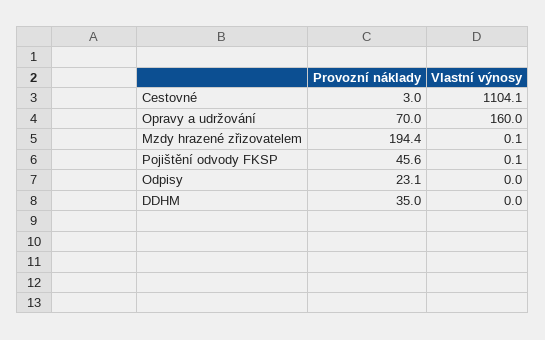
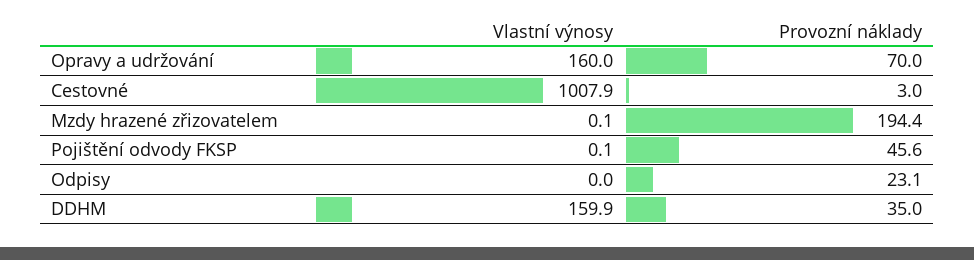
  {
    "Provozní náklady": {
      "Cestovné": 3,
      "Opravy a udržování": 70,
      "Mzdy hrazené zřizovatelem": 194.4,
      "Pojištění odvody FKSP": 45.6,
      "Odpisy": 23.1,
      "DDHM": 35
    },
    "Vlastní výnosy": {
-     "Cestovné": 1104.1,
+     "Cestovné": 1007.9,
      "Opravy a udržování": 160,
      "Mzdy hrazené zřizovatelem": 0.1,
      "Pojištění odvody FKSP": 0.1,
      "Odpisy": 0,
-     "DDHM": 0
+     "DDHM": 159.9
    }
  }

